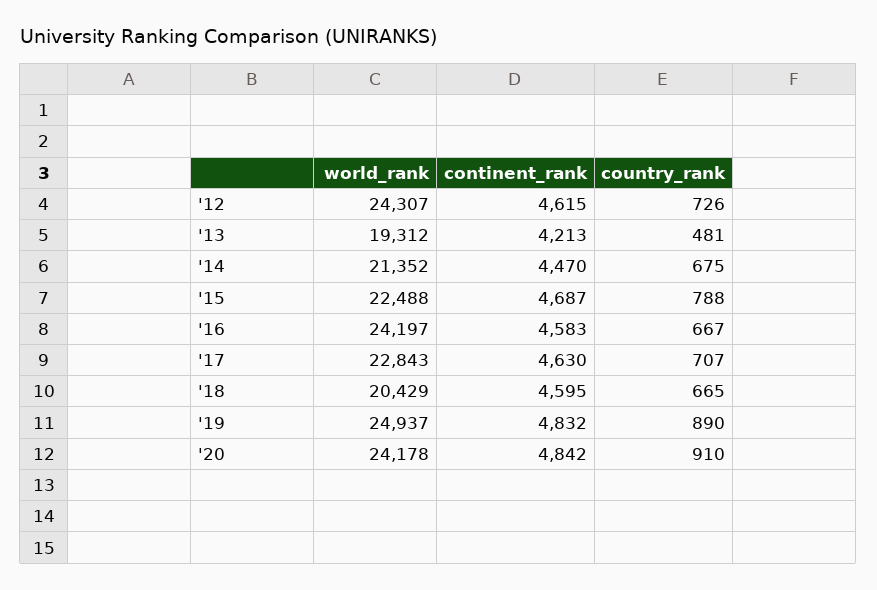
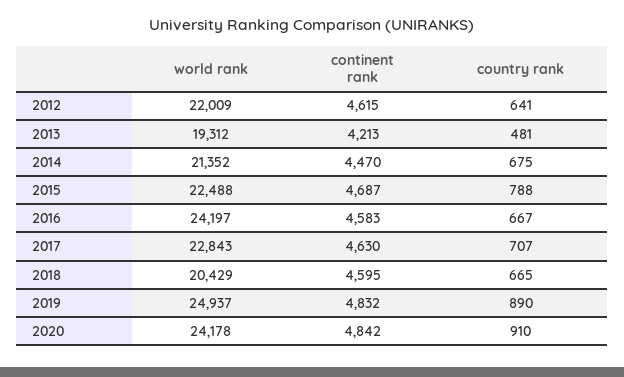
  {
    "world_rank": {
-     "'12": 24307,
+     "'12": 22009,
      "'13": 19312,
      "'14": 21352,
      "'15": 22488,
      "'16": 24197,
      "'17": 22843,
      "'18": 20429,
      "'19": 24937,
      "'20": 24178
    },
    "continent_rank": {
      "'12": 4615,
      "'13": 4213,
      "'14": 4470,
      "'15": 4687,
      "'16": 4583,
      "'17": 4630,
      "'18": 4595,
      "'19": 4832,
      "'20": 4842
    },
    "country_rank": {
-     "'12": 726,
+     "'12": 641,
      "'13": 481,
      "'14": 675,
      "'15": 788,
      "'16": 667,
      "'17": 707,
      "'18": 665,
      "'19": 890,
      "'20": 910
    }
  }

